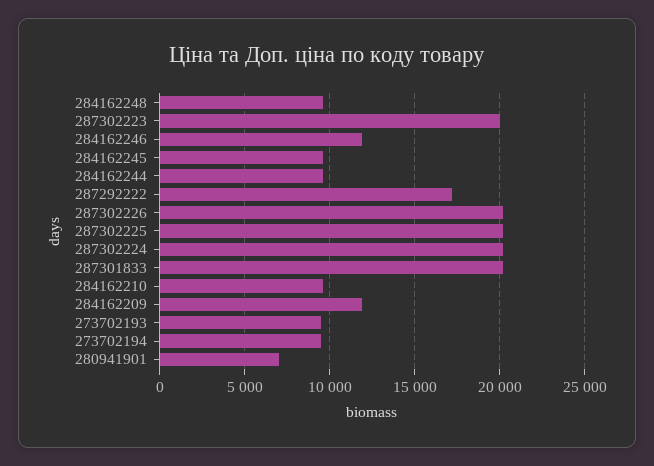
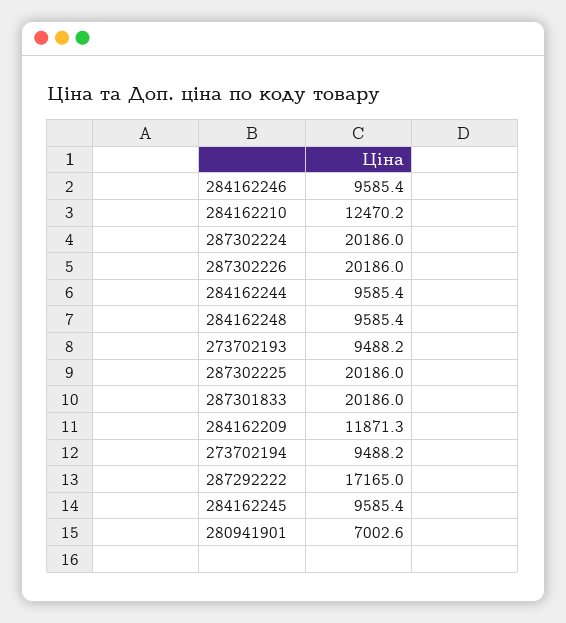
  {
    "284162248": 9585.4,
-   "287302223": 20000,
-   "284162246": 12000,
+   "284162246": 9585.4,
    "284162245": 9585.4,
    "284162244": 9585.4,
    "287292222": 17165,
    "287302226": 20186,
    "287302225": 20186,
    "287302224": 20186,
    "287301833": 20186,
-   "284162210": 9500,
+   "284162210": 12470.2,
    "284162209": 11871.3,
    "273702193": 9488.2,
    "273702194": 9488.2,
    "280941901": 7002.6
  }

